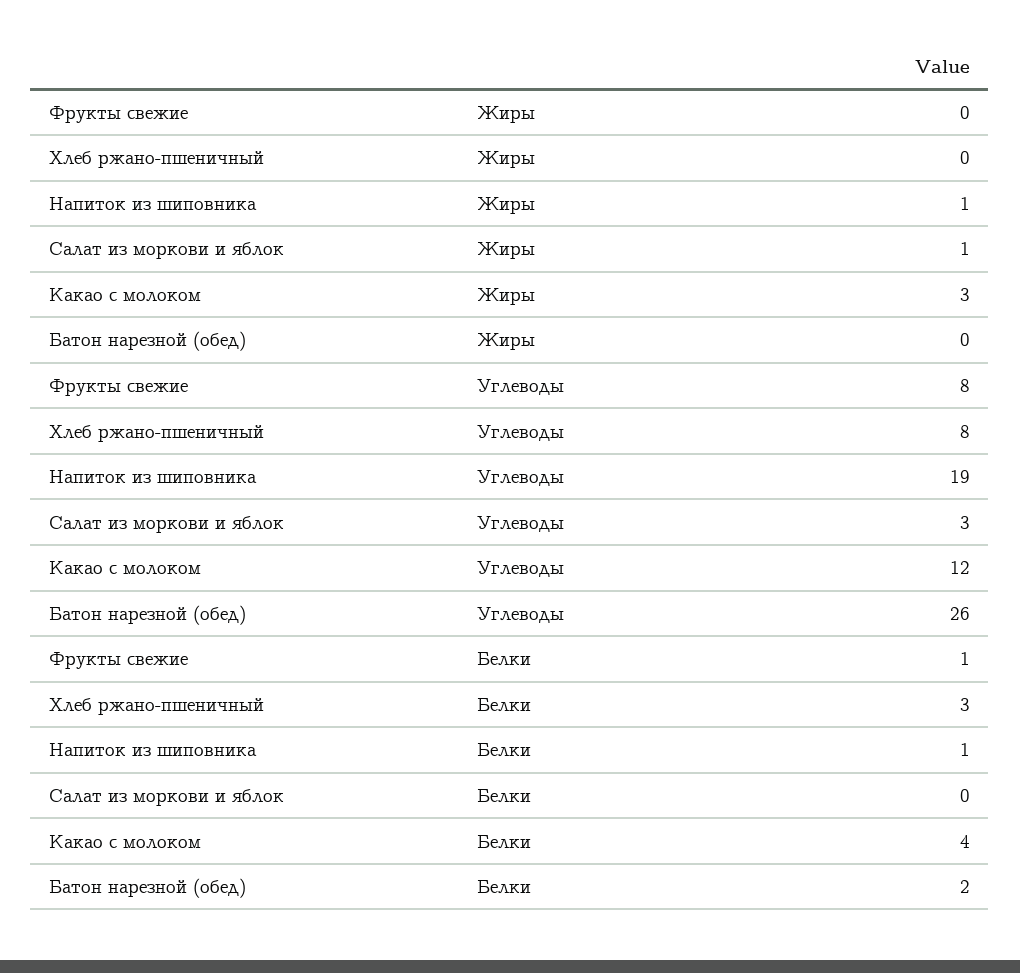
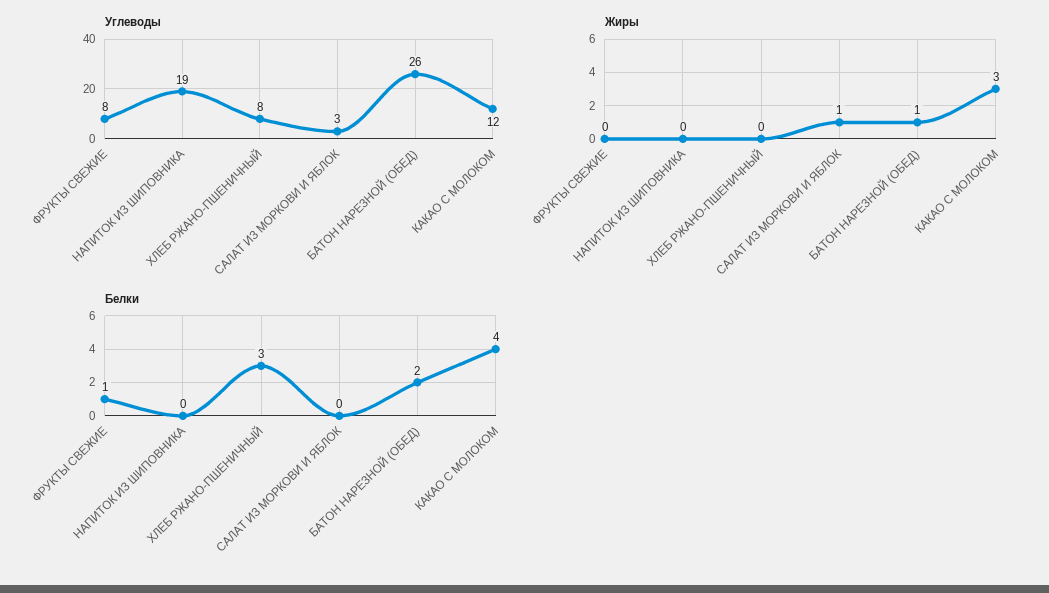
  {
    "Жиры": {
      "Фрукты свежие": 0,
      "Хлеб ржано-пшеничный": 0,
-     "Напиток из шиповника": 1,
+     "Напиток из шиповника": 0,
      "Салат из моркови и яблок": 1,
      "Какао с молоком": 3,
-     "Батон нарезной (обед)": 0
+     "Батон нарезной (обед)": 1
    },
    "Углеводы": {
      "Фрукты свежие": 8,
      "Хлеб ржано-пшеничный": 8,
      "Напиток из шиповника": 19,
      "Салат из моркови и яблок": 3,
      "Какао с молоком": 12,
      "Батон нарезной (обед)": 26
    },
    "Белки": {
      "Фрукты свежие": 1,
      "Хлеб ржано-пшеничный": 3,
-     "Напиток из шиповника": 1,
+     "Напиток из шиповника": 0,
      "Салат из моркови и яблок": 0,
      "Какао с молоком": 4,
      "Батон нарезной (обед)": 2
    }
  }

